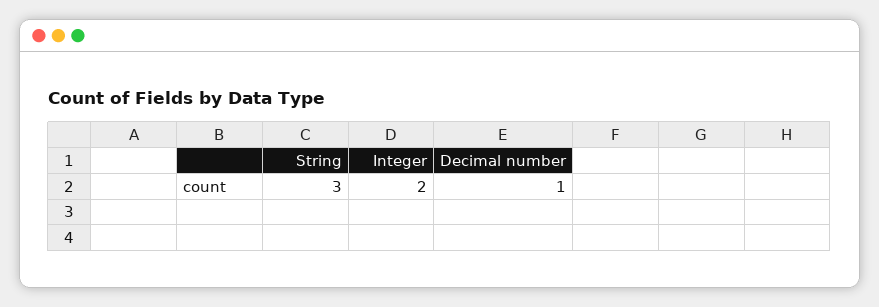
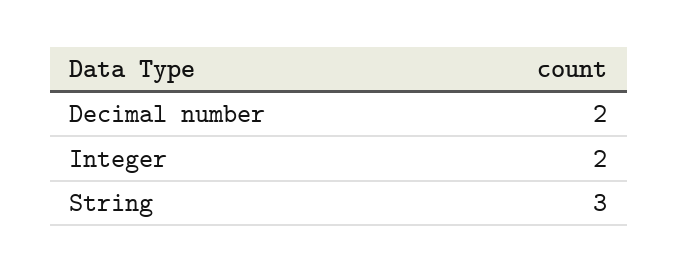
  {
    "String": 3,
    "Integer": 2,
-   "Decimal number": 1
+   "Decimal number": 2
  }

